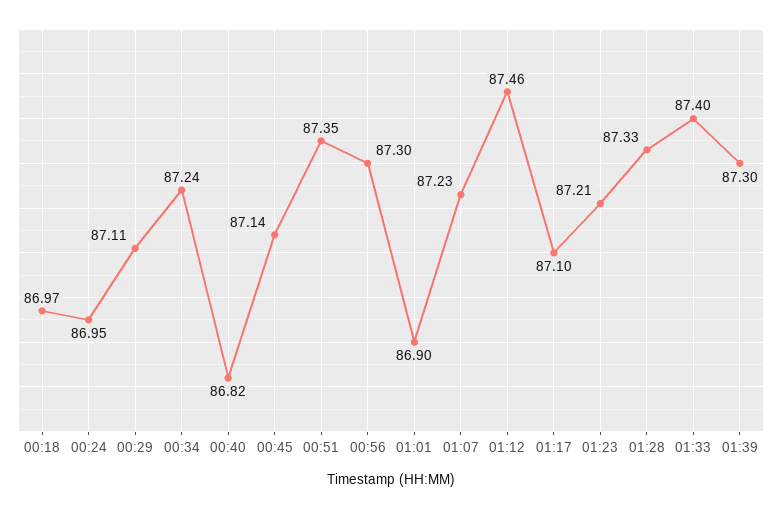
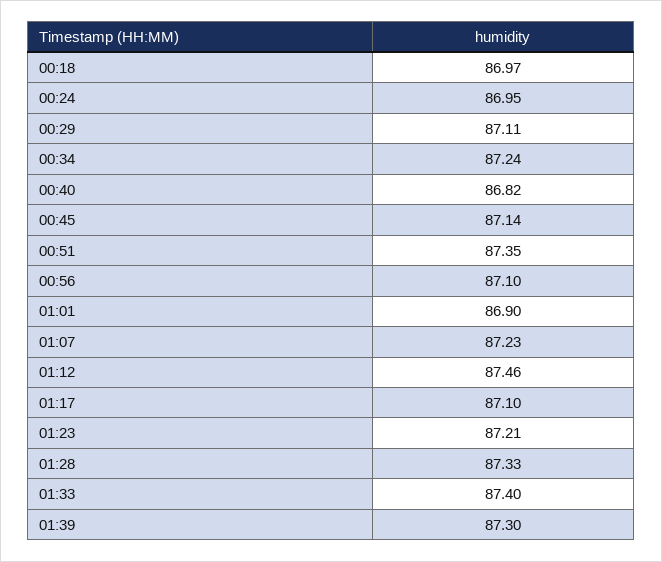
  {
    "00:18": 86.97,
    "00:24": 86.95,
    "00:29": 87.11,
    "00:34": 87.24,
    "00:40": 86.82,
    "00:45": 87.14,
    "00:51": 87.35,
-   "00:56": 87.3,
+   "00:56": 87.1,
    "01:01": 86.9,
    "01:07": 87.23,
    "01:12": 87.46,
    "01:17": 87.1,
    "01:23": 87.21,
    "01:28": 87.33,
    "01:33": 87.4,
    "01:39": 87.3
  }

